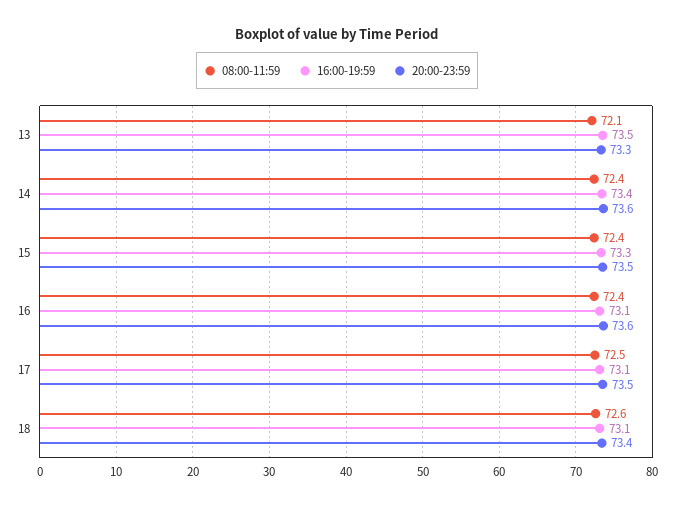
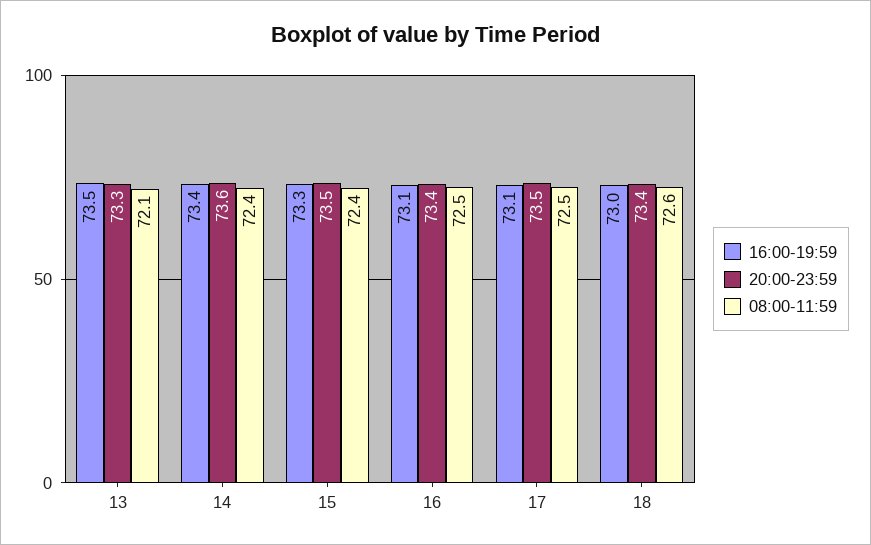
  {
    "08:00-11:59": {
      "13": 72.1,
      "14": 72.4,
      "15": 72.4,
-     "16": 72.4,
+     "16": 72.5,
      "17": 72.5,
      "18": 72.6
    },
    "16:00-19:59": {
      "13": 73.5,
      "14": 73.4,
      "15": 73.3,
      "16": 73.1,
      "17": 73.1,
-     "18": 73.1
+     "18": 73
    },
    "20:00-23:59": {
      "13": 73.3,
      "14": 73.6,
      "15": 73.5,
-     "16": 73.6,
+     "16": 73.4,
      "17": 73.5,
      "18": 73.4
    }
  }

